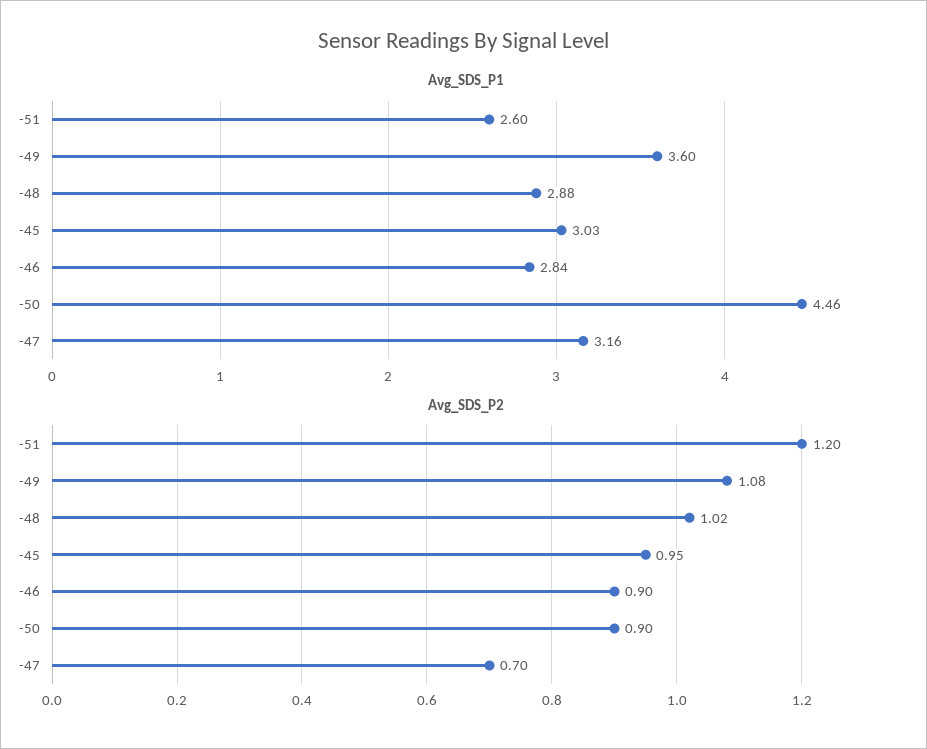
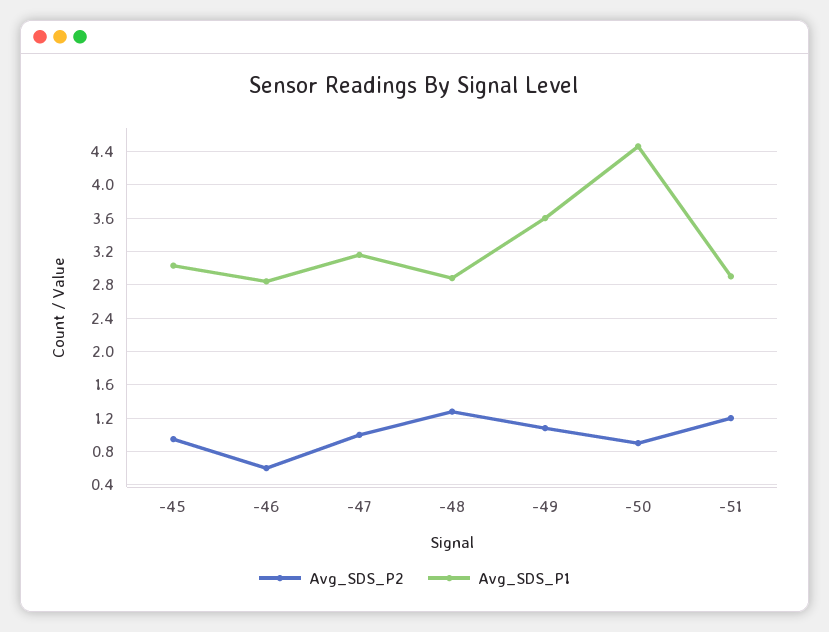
  {
    "Avg_SDS_P1": {
-     "-51": 2.6,
+     "-51": 2.9,
      "-49": 3.6,
      "-48": 2.88,
      "-45": 3.03,
      "-46": 2.84,
      "-50": 4.46,
      "-47": 3.16
    },
    "Avg_SDS_P2": {
      "-51": 1.2,
      "-49": 1.08,
-     "-48": 1.02,
+     "-48": 1.3,
      "-45": 0.95,
-     "-46": 0.9,
+     "-46": 0.6,
      "-50": 0.9,
-     "-47": 0.7
+     "-47": 1
    }
  }

